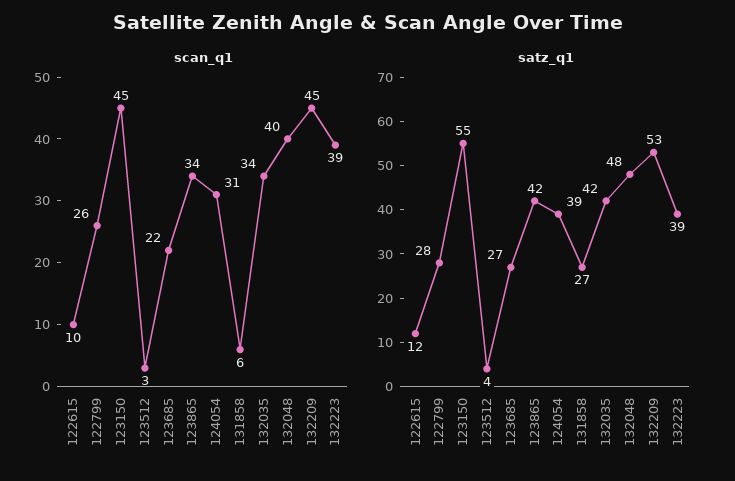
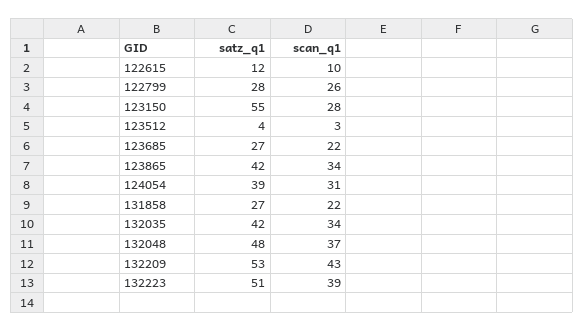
  {
    "scan_q1": {
      "122615": 10,
      "122799": 26,
-     "123150": 45,
+     "123150": 28,
      "123512": 3,
      "123685": 22,
      "123865": 34,
      "124054": 31,
-     "131858": 6,
+     "131858": 22,
      "132035": 34,
-     "132048": 40,
+     "132048": 37,
-     "132209": 45,
+     "132209": 43,
      "132223": 39
    },
    "satz_q1": {
      "122615": 12,
      "122799": 28,
      "123150": 55,
      "123512": 4,
      "123685": 27,
      "123865": 42,
      "124054": 39,
      "131858": 27,
      "132035": 42,
      "132048": 48,
      "132209": 53,
-     "132223": 39
+     "132223": 51
    }
  }

